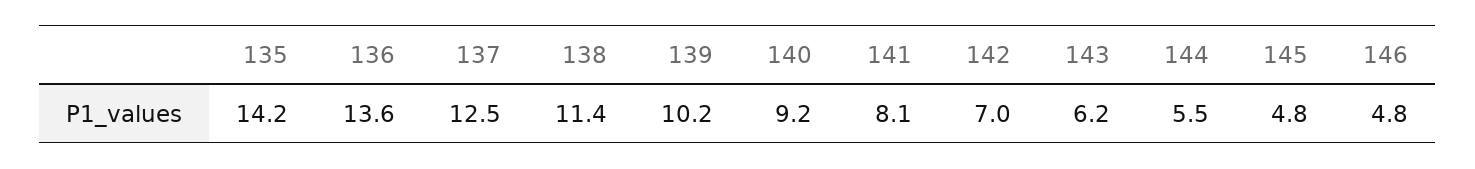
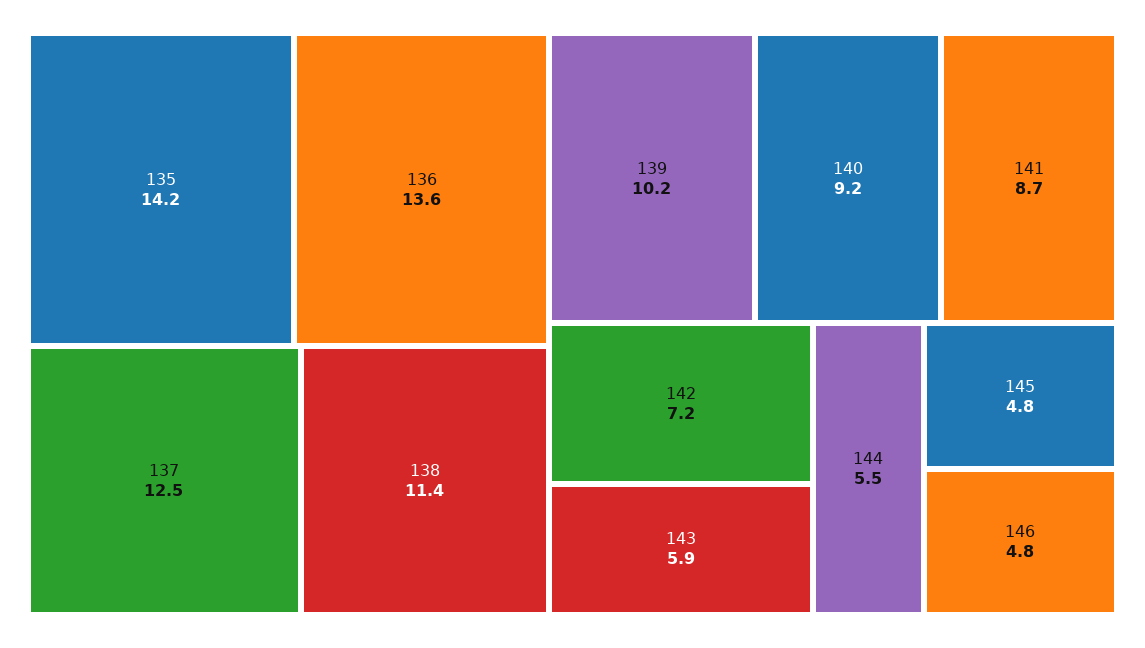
  {
    "135": 14.2,
    "136": 13.6,
    "137": 12.5,
    "138": 11.4,
    "139": 10.2,
    "140": 9.2,
-   "141": 8.1,
+   "141": 8.7,
-   "142": 7,
+   "142": 7.2,
-   "143": 6.2,
+   "143": 5.9,
    "144": 5.5,
    "145": 4.8,
    "146": 4.8
  }

